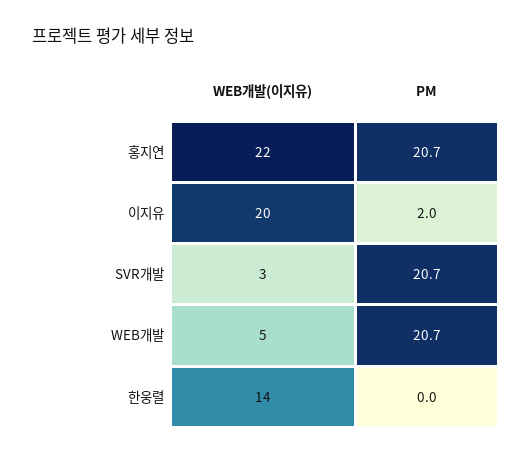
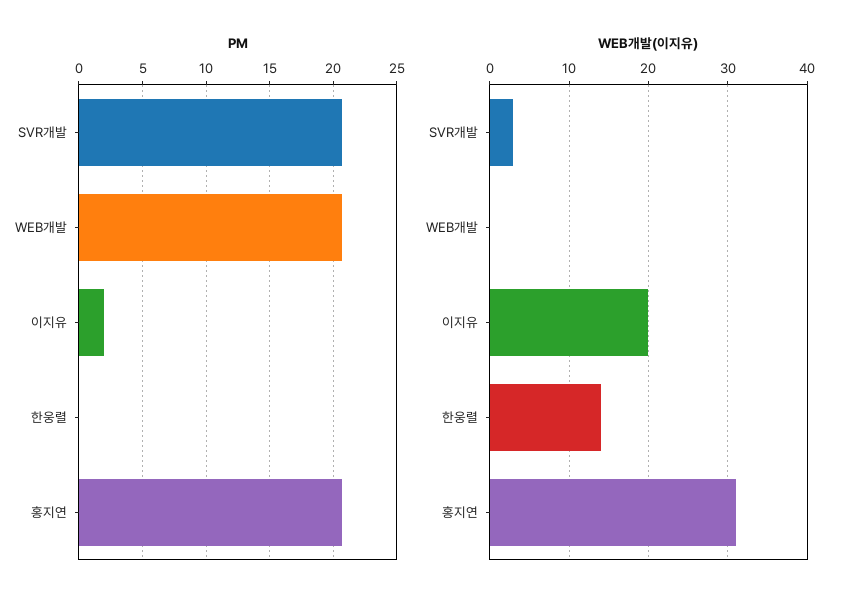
  {
    "WEB개발(이지유)": {
-     "홍지연": 22,
+     "홍지연": 31,
      "이지유": 20,
      "SVR개발": 3,
-     "WEB개발": 5,
+     "WEB개발": 0,
      "한웅렬": 14
    },
    "PM": {
      "홍지연": 20.7,
      "이지유": 2,
      "SVR개발": 20.7,
      "WEB개발": 20.7,
      "한웅렬": 0
    }
  }

